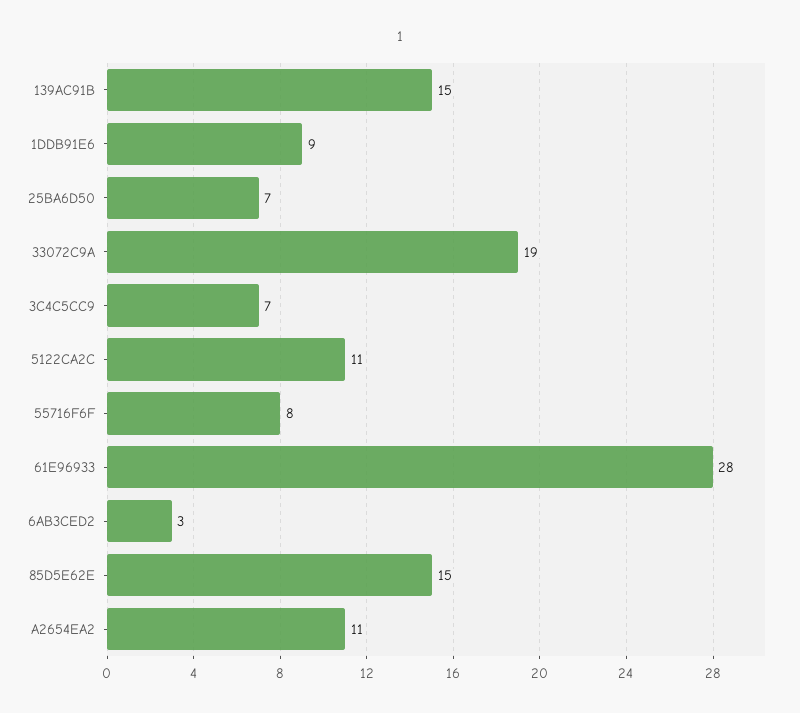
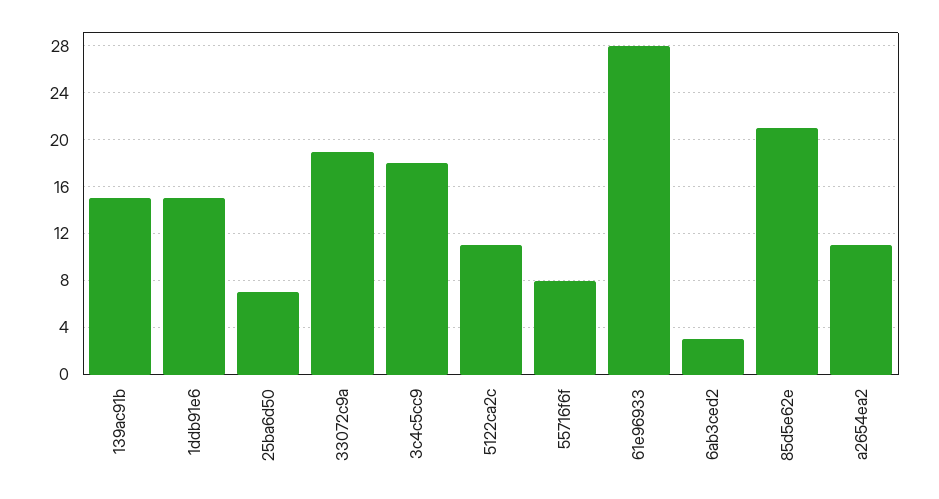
  {
    "139AC91B": 15,
-   "1DDB91E6": 9,
+   "1DDB91E6": 15,
    "25BA6D50": 7,
    "33072C9A": 19,
-   "3C4C5CC9": 7,
+   "3C4C5CC9": 18,
    "5122CA2C": 11,
    "55716F6F": 8,
    "61E96933": 28,
    "6AB3CED2": 3,
-   "85D5E62E": 15,
+   "85D5E62E": 21,
    "A2654EA2": 11
  }

